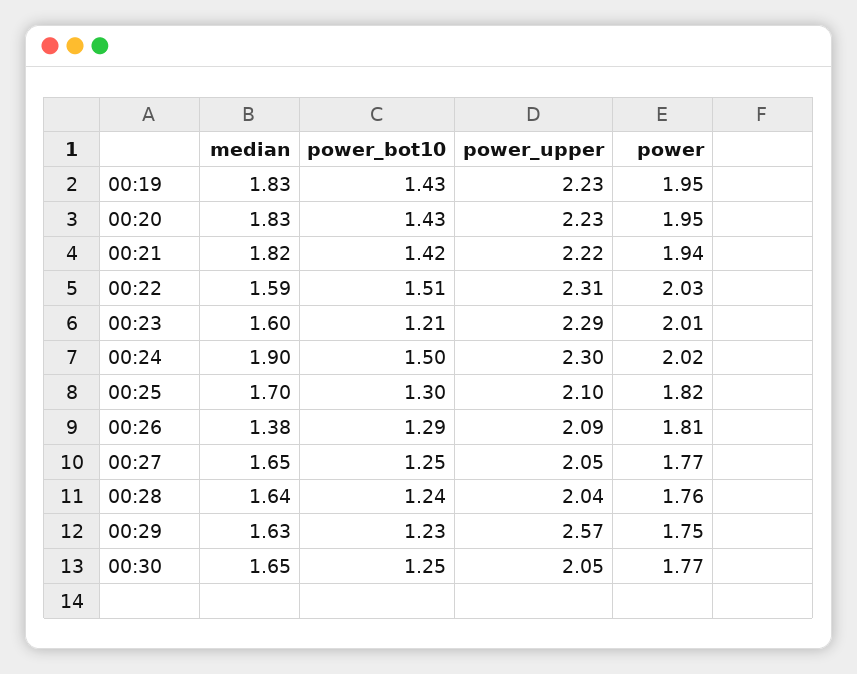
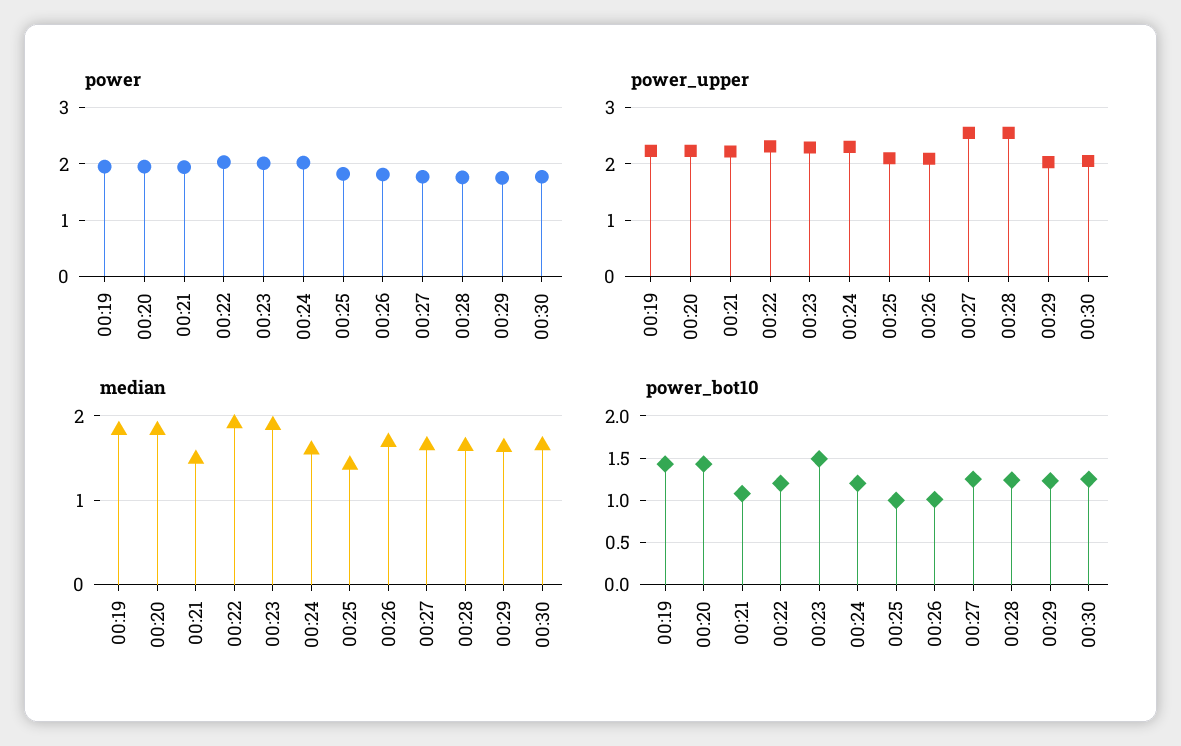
  {
    "median": {
      "00:19": 1.83,
      "00:20": 1.83,
-     "00:21": 1.82,
+     "00:21": 1.5,
-     "00:22": 1.59,
+     "00:22": 1.9,
-     "00:23": 1.6,
+     "00:23": 1.9,
-     "00:24": 1.9,
+     "00:24": 1.6,
-     "00:25": 1.7,
+     "00:25": 1.4,
-     "00:26": 1.38,
+     "00:26": 1.7,
      "00:27": 1.65,
      "00:28": 1.64,
      "00:29": 1.63,
      "00:30": 1.65
    },
    "power_bot10": {
      "00:19": 1.43,
      "00:20": 1.43,
-     "00:21": 1.42,
+     "00:21": 1.1,
-     "00:22": 1.51,
+     "00:22": 1.2,
-     "00:23": 1.21,
+     "00:23": 1.5,
-     "00:24": 1.5,
+     "00:24": 1.2,
-     "00:25": 1.3,
+     "00:25": 1,
-     "00:26": 1.29,
+     "00:26": 1,
      "00:27": 1.25,
      "00:28": 1.24,
      "00:29": 1.23,
      "00:30": 1.25
    },
    "power_upper": {
      "00:19": 2.23,
      "00:20": 2.23,
      "00:21": 2.22,
      "00:22": 2.31,
      "00:23": 2.29,
      "00:24": 2.3,
      "00:25": 2.1,
      "00:26": 2.09,
-     "00:27": 2.05,
+     "00:27": 2.6,
-     "00:28": 2.04,
+     "00:28": 2.6,
-     "00:29": 2.57,
+     "00:29": 2,
      "00:30": 2.05
    },
    "power": {
      "00:19": 1.95,
      "00:20": 1.95,
      "00:21": 1.94,
      "00:22": 2.03,
      "00:23": 2.01,
      "00:24": 2.02,
      "00:25": 1.82,
      "00:26": 1.81,
      "00:27": 1.77,
      "00:28": 1.76,
      "00:29": 1.75,
      "00:30": 1.77
    }
  }

